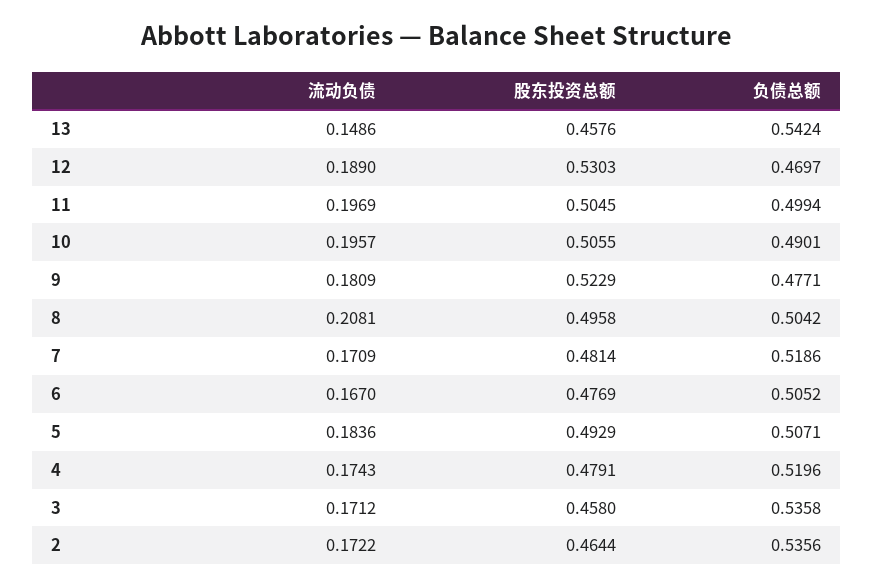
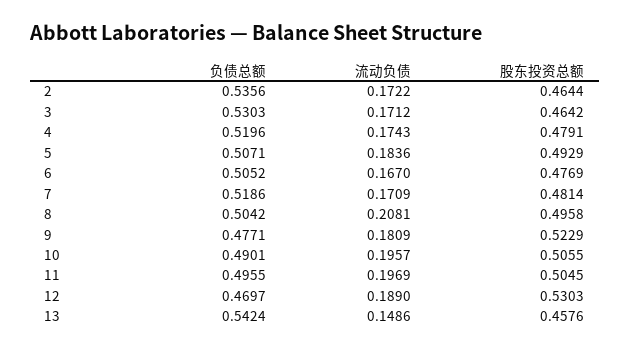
  {
    "流动负债": {
      "13": 0.1486,
      "12": 0.189,
      "11": 0.1969,
      "10": 0.1957,
      "9": 0.1809,
      "8": 0.2081,
      "7": 0.1709,
      "6": 0.167,
      "5": 0.1836,
      "4": 0.1743,
      "3": 0.1712,
      "2": 0.1722
    },
    "股东投资总额": {
      "13": 0.4576,
      "12": 0.5303,
      "11": 0.5045,
      "10": 0.5055,
      "9": 0.5229,
      "8": 0.4958,
      "7": 0.4814,
      "6": 0.4769,
      "5": 0.4929,
      "4": 0.4791,
-     "3": 0.458,
+     "3": 0.4642,
      "2": 0.4644
    },
    "负债总额": {
      "13": 0.5424,
      "12": 0.4697,
-     "11": 0.4994,
+     "11": 0.4955,
      "10": 0.4901,
      "9": 0.4771,
      "8": 0.5042,
      "7": 0.5186,
      "6": 0.5052,
      "5": 0.5071,
      "4": 0.5196,
-     "3": 0.5358,
+     "3": 0.5303,
      "2": 0.5356
    }
  }

